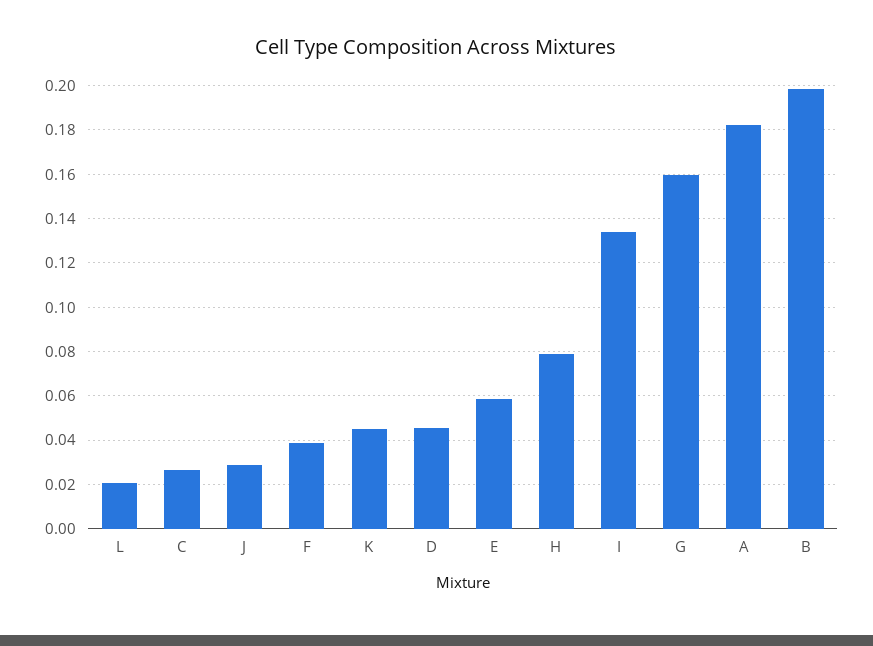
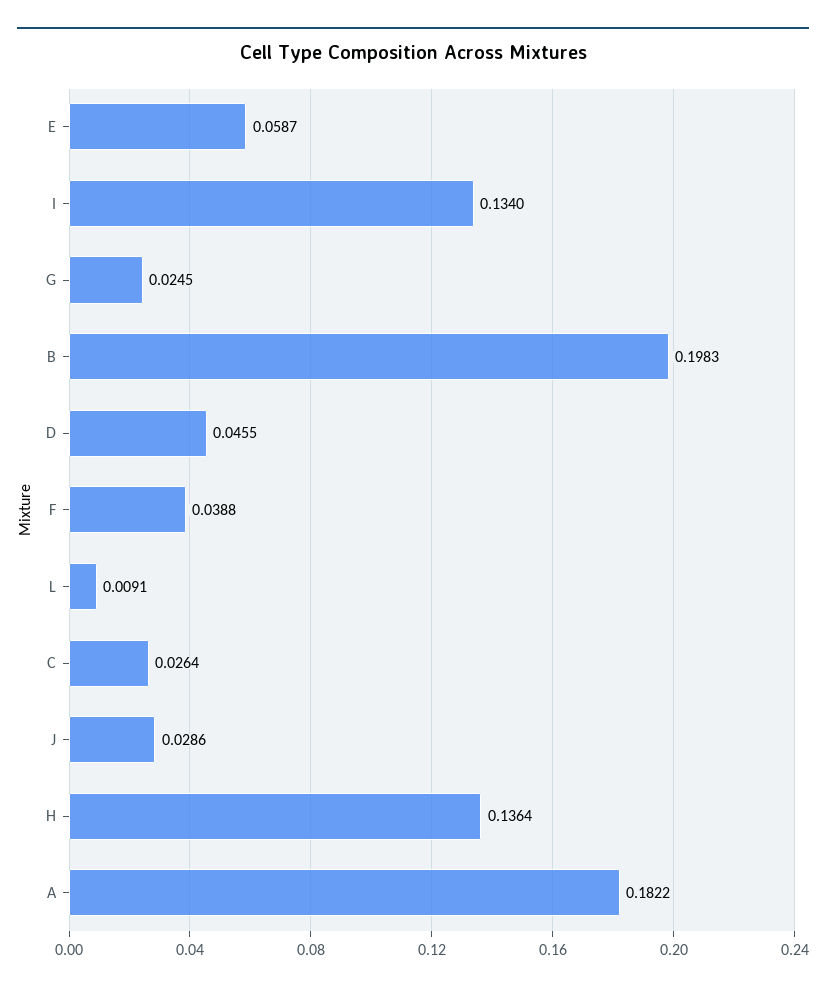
  {
-   "L": 0.02,
+   "L": 0.0091,
    "C": 0.0264,
    "J": 0.0286,
    "F": 0.0388,
-   "K": 0.045,
    "D": 0.0455,
    "E": 0.0587,
-   "H": 0.08,
+   "H": 0.1364,
    "I": 0.134,
-   "G": 0.16,
+   "G": 0.0245,
    "A": 0.1822,
    "B": 0.1983
  }

